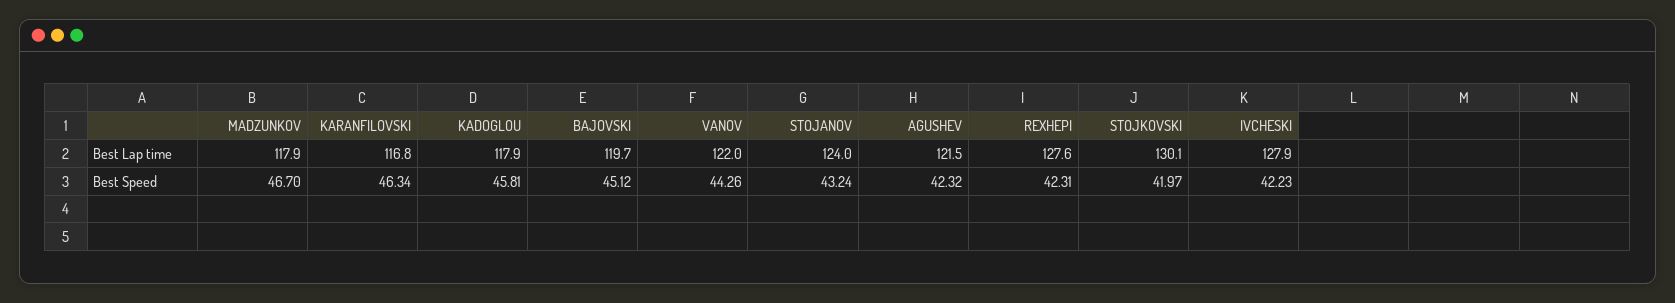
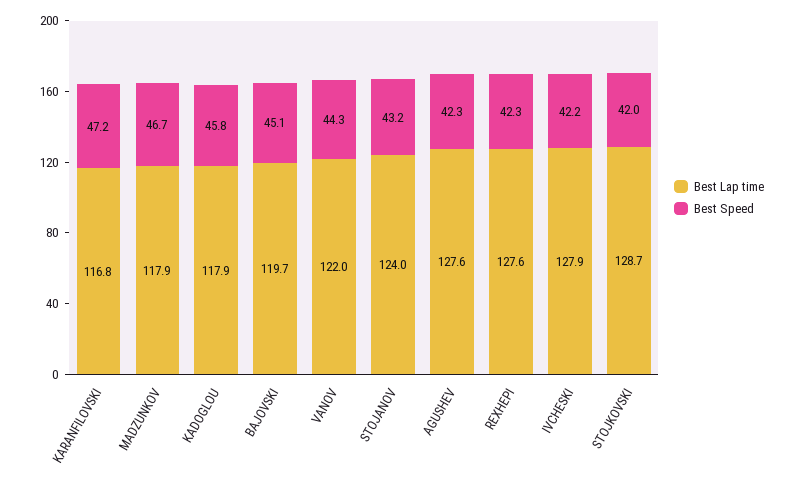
  {
    "Best Lap time": {
      "MADZUNKOV": 117.9,
      "KARANFILOVSKI": 116.8,
      "KADOGLOU": 117.9,
      "BAJOVSKI": 119.7,
      "VANOV": 122,
      "STOJANOV": 124,
-     "AGUSHEV": 121.5,
+     "AGUSHEV": 127.6,
      "REXHEPI": 127.6,
-     "STOJKOVSKI": 130.1,
+     "STOJKOVSKI": 128.7,
      "IVCHESKI": 127.9
    },
    "Best Speed": {
      "MADZUNKOV": 46.7,
-     "KARANFILOVSKI": 46.34,
+     "KARANFILOVSKI": 47.2,
      "KADOGLOU": 45.81,
      "BAJOVSKI": 45.12,
      "VANOV": 44.26,
      "STOJANOV": 43.24,
      "AGUSHEV": 42.32,
      "REXHEPI": 42.31,
      "STOJKOVSKI": 41.97,
      "IVCHESKI": 42.23
    }
  }

